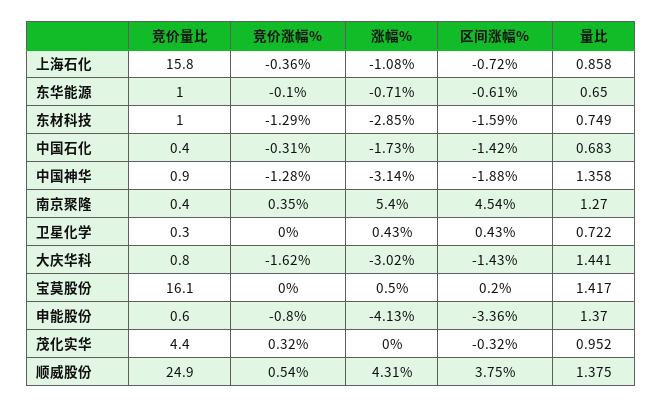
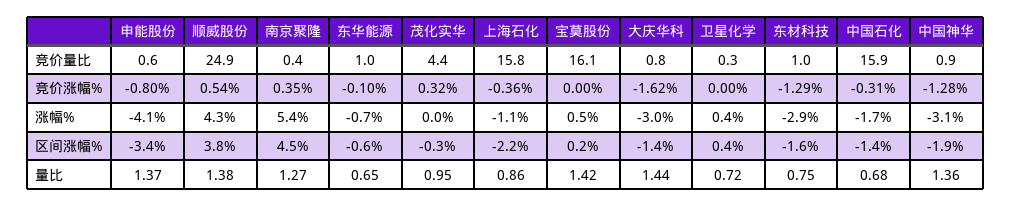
  {
    "竞价量比": {
      "上海石化": 15.8,
      "东华能源": 1,
      "东材科技": 1,
-     "中国石化": 0.4,
+     "中国石化": 15.9,
      "中国神华": 0.9,
      "南京聚隆": 0.4,
      "卫星化学": 0.3,
      "大庆华科": 0.8,
      "宝莫股份": 16.1,
      "申能股份": 0.6,
      "茂化实华": 4.4,
      "顺威股份": 24.9
    },
    "竞价涨幅%": {
      "上海石化": -0.36,
      "东华能源": -0.1,
      "东材科技": -1.29,
      "中国石化": -0.31,
      "中国神华": -1.28,
      "南京聚隆": 0.35,
      "卫星化学": 0,
      "大庆华科": -1.62,
      "宝莫股份": 0,
      "申能股份": -0.8,
      "茂化实华": 0.32,
      "顺威股份": 0.54
    },
    "涨幅%": {
      "上海石化": -1.08,
      "东华能源": -0.71,
      "东材科技": -2.85,
      "中国石化": -1.73,
      "中国神华": -3.14,
      "南京聚隆": 5.4,
      "卫星化学": 0.43,
      "大庆华科": -3.02,
      "宝莫股份": 0.5,
      "申能股份": -4.13,
      "茂化实华": 0,
      "顺威股份": 4.31
    },
    "区间涨幅%": {
-     "上海石化": -0.72,
+     "上海石化": -2.2,
      "东华能源": -0.61,
      "东材科技": -1.59,
      "中国石化": -1.42,
      "中国神华": -1.88,
      "南京聚隆": 4.54,
      "卫星化学": 0.43,
      "大庆华科": -1.43,
      "宝莫股份": 0.2,
      "申能股份": -3.36,
      "茂化实华": -0.32,
      "顺威股份": 3.75
    },
    "量比": {
      "上海石化": 0.858,
      "东华能源": 0.65,
      "东材科技": 0.749,
      "中国石化": 0.683,
      "中国神华": 1.358,
      "南京聚隆": 1.27,
      "卫星化学": 0.722,
      "大庆华科": 1.441,
      "宝莫股份": 1.417,
      "申能股份": 1.37,
      "茂化实华": 0.952,
      "顺威股份": 1.375
    }
  }

